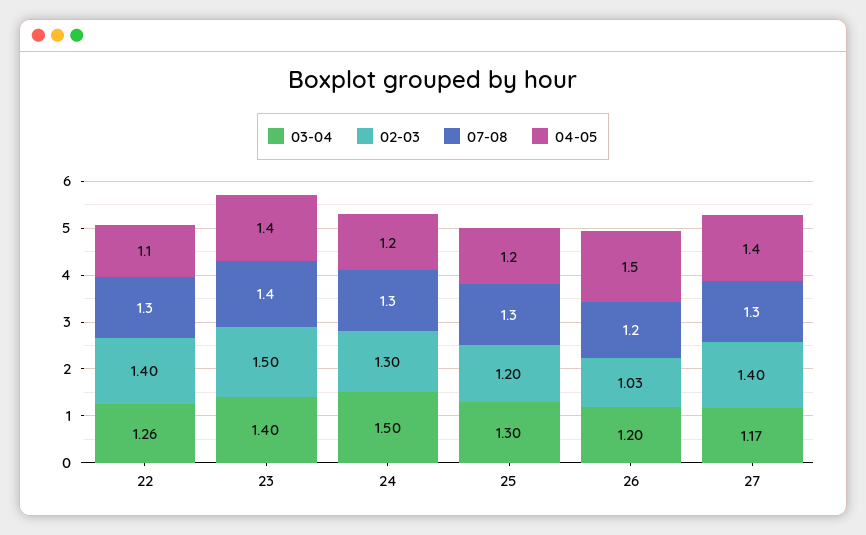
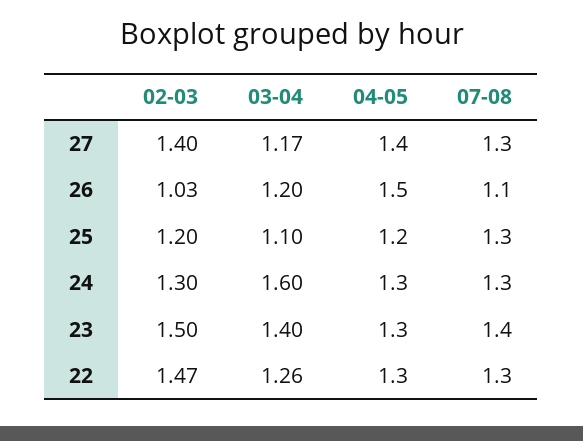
  {
    "03-04": {
      "22": 1.26,
      "23": 1.4,
-     "24": 1.5,
+     "24": 1.6,
-     "25": 1.3,
+     "25": 1.1,
      "26": 1.2,
      "27": 1.17
    },
    "02-03": {
-     "22": 1.4,
+     "22": 1.47,
      "23": 1.5,
      "24": 1.3,
      "25": 1.2,
      "26": 1.03,
      "27": 1.4
    },
    "07-08": {
      "22": 1.3,
      "23": 1.4,
      "24": 1.3,
      "25": 1.3,
-     "26": 1.2,
+     "26": 1.1,
      "27": 1.3
    },
    "04-05": {
-     "22": 1.1,
+     "22": 1.3,
-     "23": 1.4,
+     "23": 1.3,
-     "24": 1.2,
+     "24": 1.3,
      "25": 1.2,
      "26": 1.5,
      "27": 1.4
    }
  }

